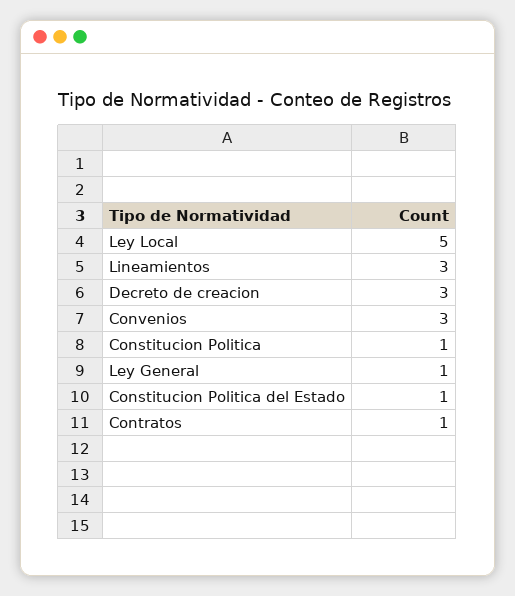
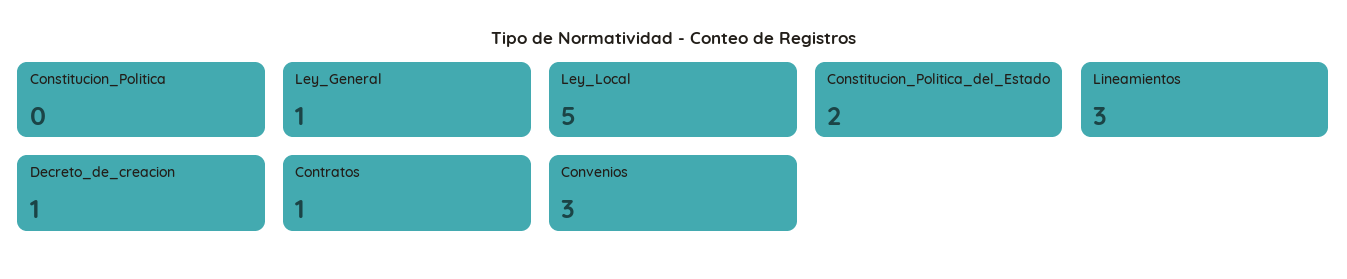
  {
    "Ley Local": 5,
    "Lineamientos": 3,
-   "Decreto de creacion": 3,
+   "Decreto de creacion": 1,
    "Convenios": 3,
-   "Constitucion Politica": 1,
+   "Constitucion Politica": 0,
    "Ley General": 1,
-   "Constitucion Politica del Estado": 1,
+   "Constitucion Politica del Estado": 2,
    "Contratos": 1
  }

